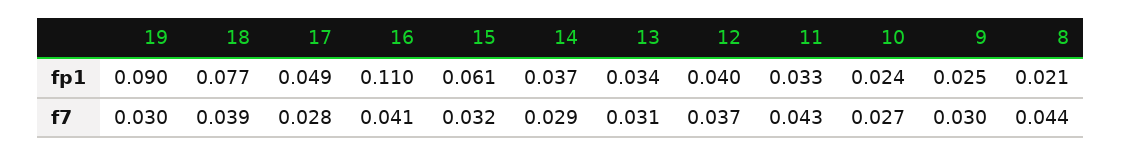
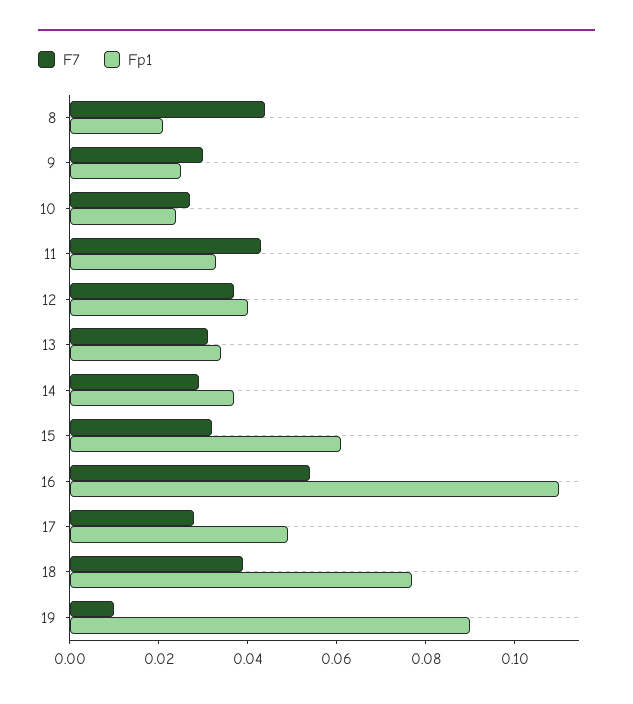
  {
    "fp1": {
      "19": 0.09,
      "18": 0.077,
      "17": 0.049,
      "16": 0.11,
      "15": 0.061,
      "14": 0.037,
      "13": 0.034,
      "12": 0.04,
      "11": 0.033,
      "10": 0.024,
      "9": 0.025,
      "8": 0.021
    },
    "f7": {
-     "19": 0.03,
+     "19": 0.01,
      "18": 0.039,
      "17": 0.028,
-     "16": 0.041,
+     "16": 0.055,
      "15": 0.032,
      "14": 0.029,
      "13": 0.031,
      "12": 0.037,
      "11": 0.043,
      "10": 0.027,
      "9": 0.03,
      "8": 0.044
    }
  }

